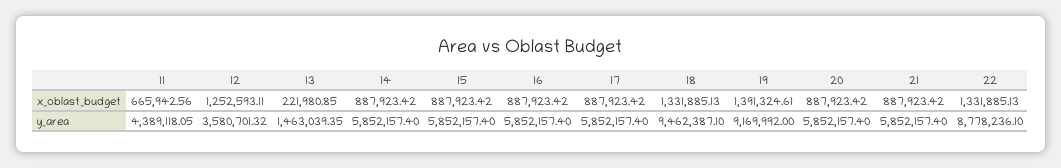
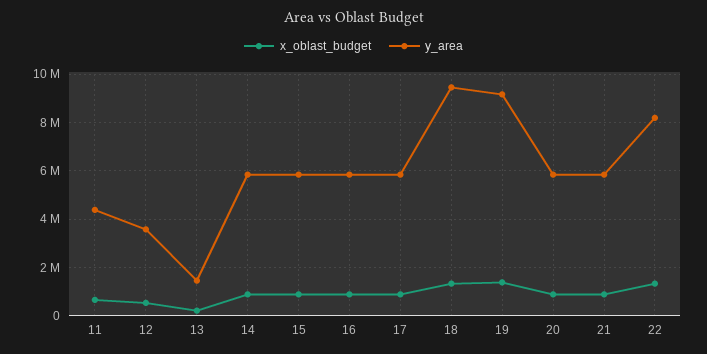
  {
    "x_oblast_budget": {
      "11": 665942.56,
-     "12": 1252593.11,
+     "12": 500000,
      "13": 221980.85,
      "14": 887923.42,
      "15": 887923.42,
      "16": 887923.42,
      "17": 887923.42,
      "18": 1331885.13,
      "19": 1391324.61,
      "20": 887923.42,
      "21": 887923.42,
      "22": 1331885.13
    },
    "y_area": {
      "11": 4389118.05,
      "12": 3580701.32,
      "13": 1463039.35,
      "14": 5852157.4,
      "15": 5852157.4,
      "16": 5852157.4,
      "17": 5852157.4,
      "18": 9462387.1,
      "19": 9169992,
      "20": 5852157.4,
      "21": 5852157.4,
-     "22": 8778236.1
+     "22": 8250000
    }
  }

